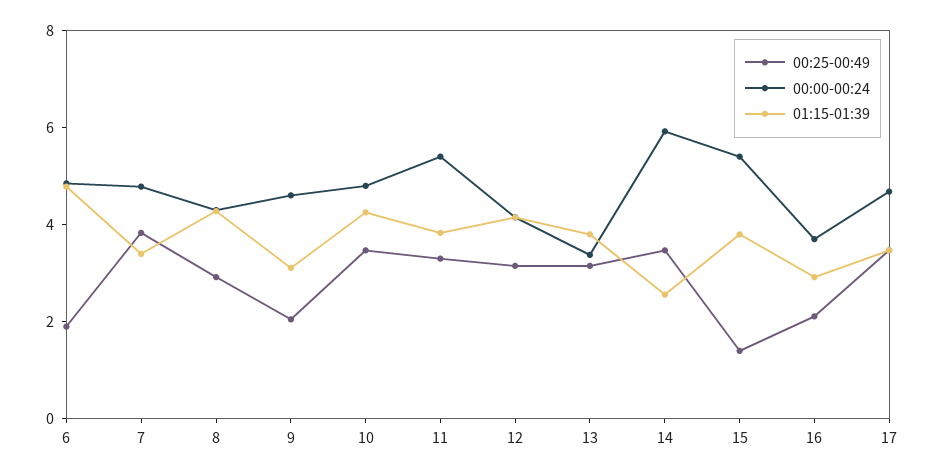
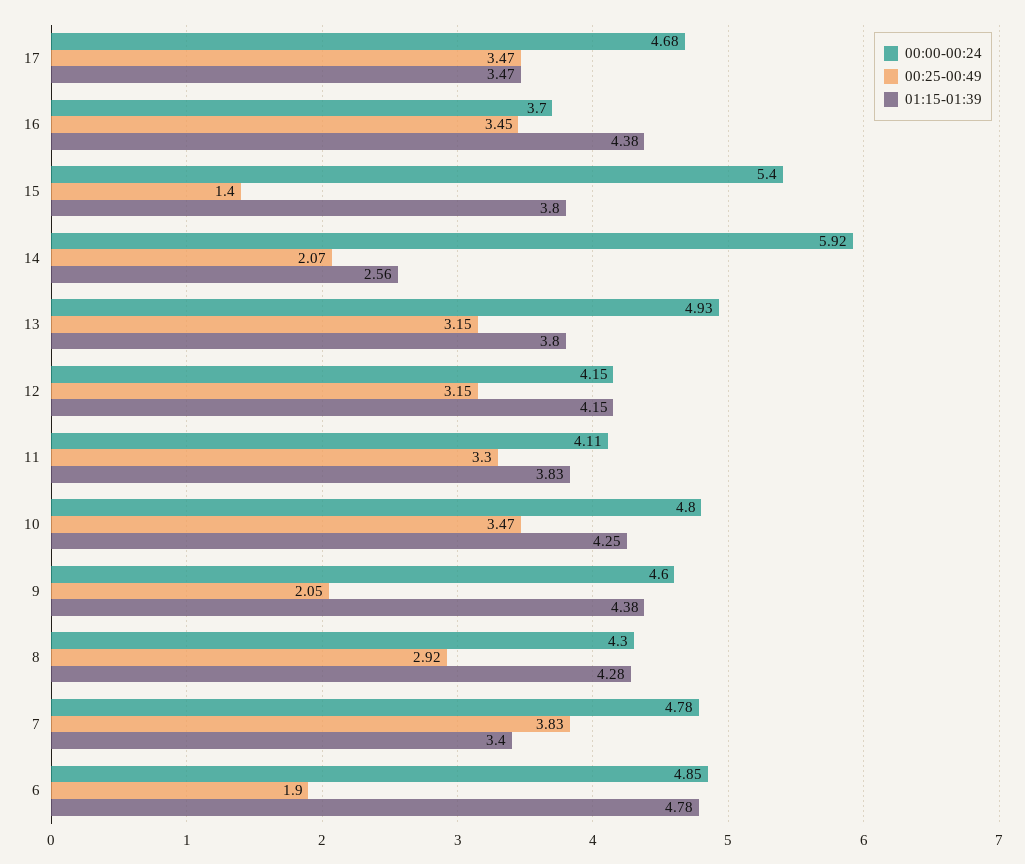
  {
    "00:25-00:49": {
      "6": 1.9,
      "7": 3.83,
      "8": 2.92,
      "9": 2.05,
      "10": 3.47,
      "11": 3.3,
      "12": 3.15,
      "13": 3.15,
-     "14": 3.5,
+     "14": 2.07,
      "15": 1.4,
-     "16": 2,
+     "16": 3.45,
      "17": 3.47
    },
    "00:00-00:24": {
      "6": 4.85,
      "7": 4.78,
      "8": 4.3,
      "9": 4.6,
      "10": 4.8,
-     "11": 5.5,
+     "11": 4.11,
      "12": 4.15,
-     "13": 3.5,
+     "13": 4.93,
      "14": 5.92,
      "15": 5.4,
      "16": 3.7,
      "17": 4.68
    },
    "01:15-01:39": {
      "6": 4.78,
      "7": 3.4,
      "8": 4.28,
-     "9": 3,
+     "9": 4.38,
      "10": 4.25,
      "11": 3.83,
      "12": 4.15,
      "13": 3.8,
      "14": 2.56,
      "15": 3.8,
-     "16": 3,
+     "16": 4.38,
      "17": 3.47
    }
  }

